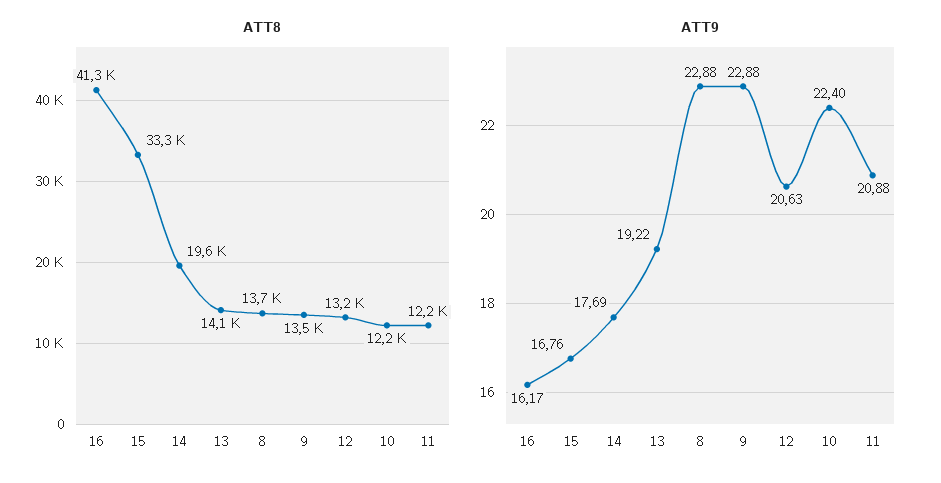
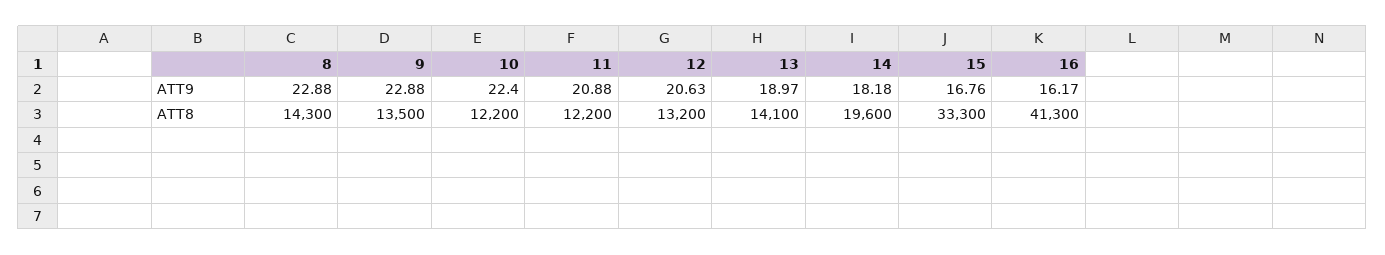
  {
    "ATT8": {
      "16": 41300,
      "15": 33300,
      "14": 19600,
      "13": 14100,
-     "8": 13700,
+     "8": 14300,
      "9": 13500,
      "12": 13200,
      "10": 12200,
      "11": 12200
    },
    "ATT9": {
      "16": 16.17,
      "15": 16.76,
-     "14": 17.69,
+     "14": 18.18,
-     "13": 19.22,
+     "13": 18.97,
      "8": 22.88,
      "9": 22.88,
      "12": 20.63,
      "10": 22.4,
      "11": 20.88
    }
  }

